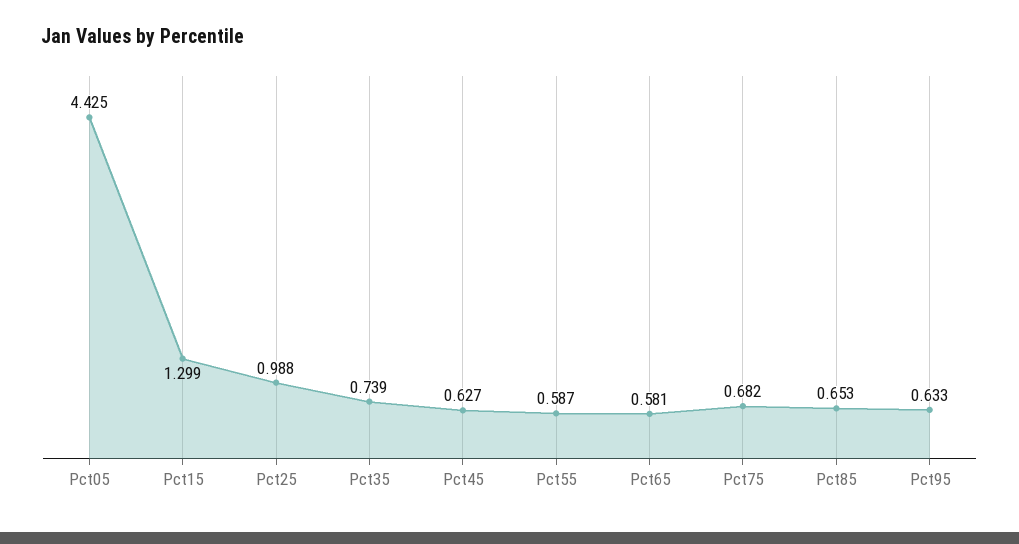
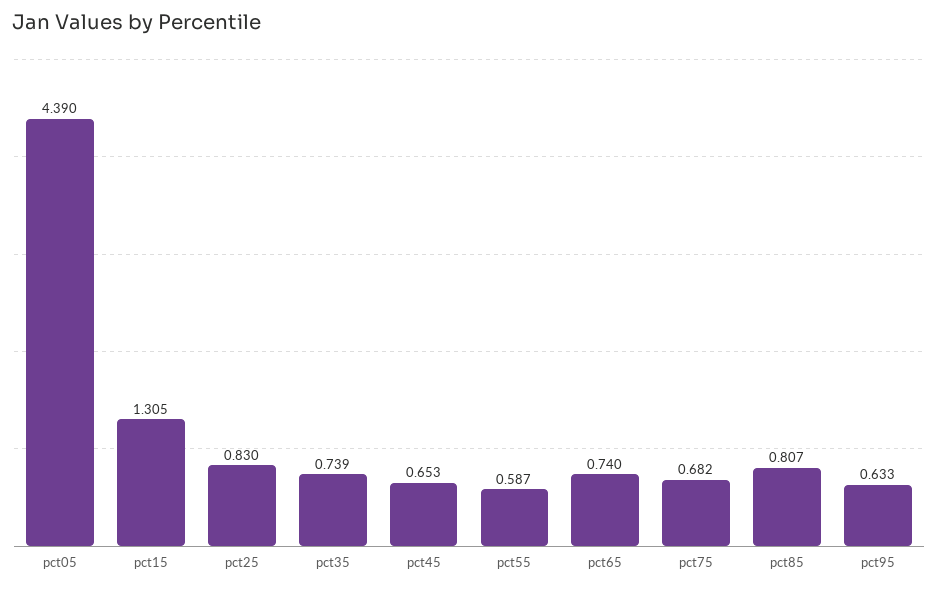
  {
-   "Pct05": 4.425,
+   "Pct05": 4.39,
-   "Pct15": 1.299,
+   "Pct15": 1.305,
-   "Pct25": 0.988,
+   "Pct25": 0.83,
    "Pct35": 0.739,
-   "Pct45": 0.627,
+   "Pct45": 0.653,
    "Pct55": 0.587,
-   "Pct65": 0.581,
+   "Pct65": 0.74,
    "Pct75": 0.682,
-   "Pct85": 0.653,
+   "Pct85": 0.807,
    "Pct95": 0.633
  }

